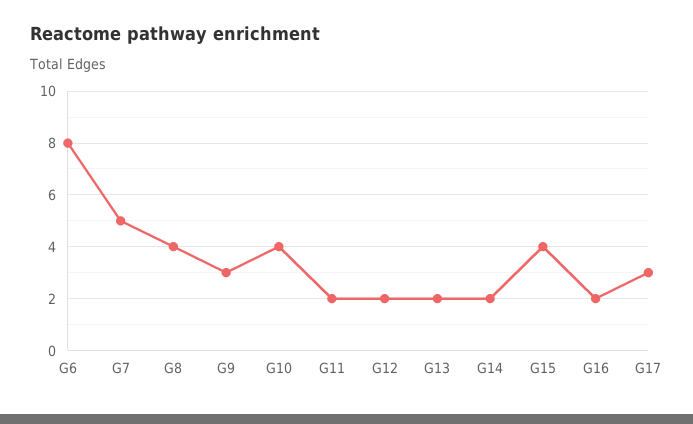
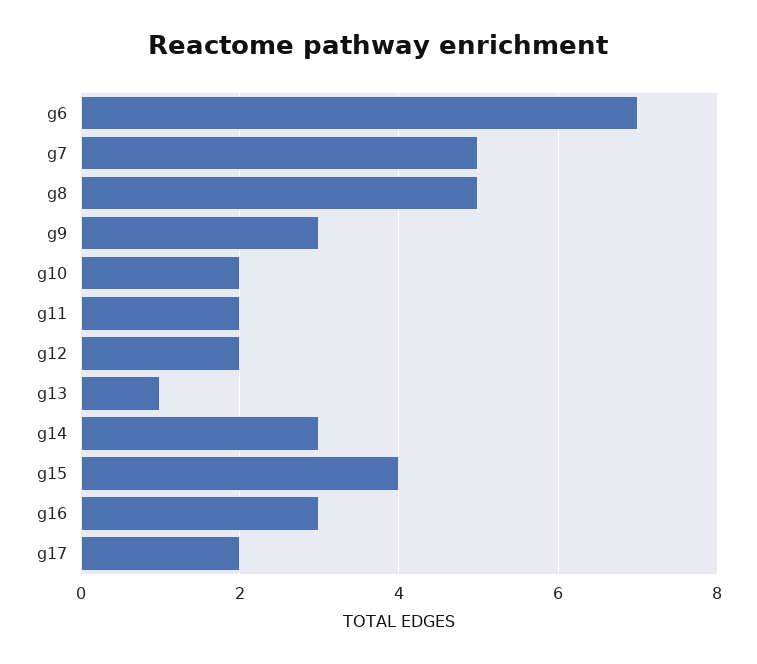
  {
-   "G6": 8,
+   "G6": 7,
    "G7": 5,
-   "G8": 4,
+   "G8": 5,
    "G9": 3,
-   "G10": 4,
+   "G10": 2,
    "G11": 2,
    "G12": 2,
-   "G13": 2,
+   "G13": 1,
-   "G14": 2,
+   "G14": 3,
    "G15": 4,
-   "G16": 2,
+   "G16": 3,
-   "G17": 3
+   "G17": 2
  }

